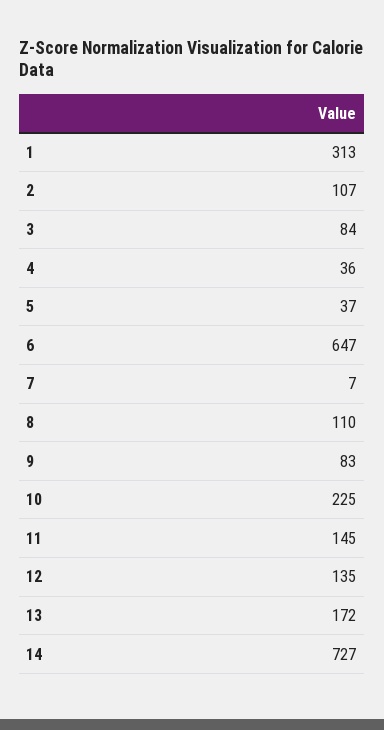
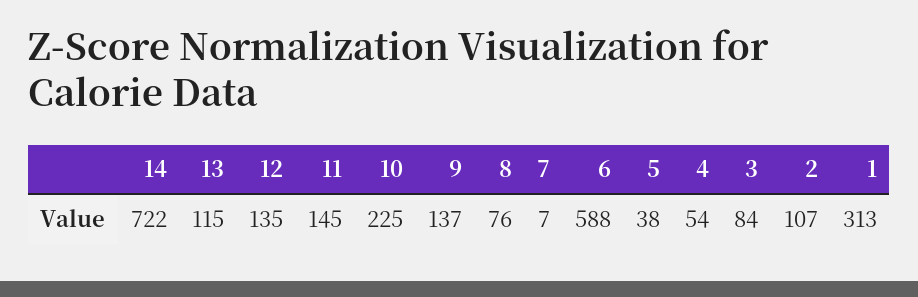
  {
    "1": 313,
    "2": 107,
    "3": 84,
-   "4": 36,
+   "4": 54,
-   "5": 37,
+   "5": 38,
-   "6": 647,
+   "6": 588,
    "7": 7,
-   "8": 110,
+   "8": 76,
-   "9": 83,
+   "9": 137,
    "10": 225,
    "11": 145,
    "12": 135,
-   "13": 172,
+   "13": 115,
-   "14": 727
+   "14": 722
  }

